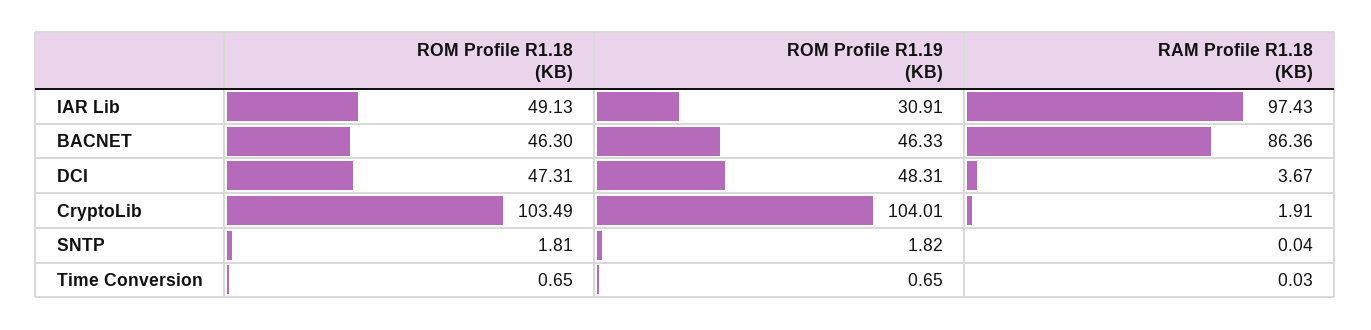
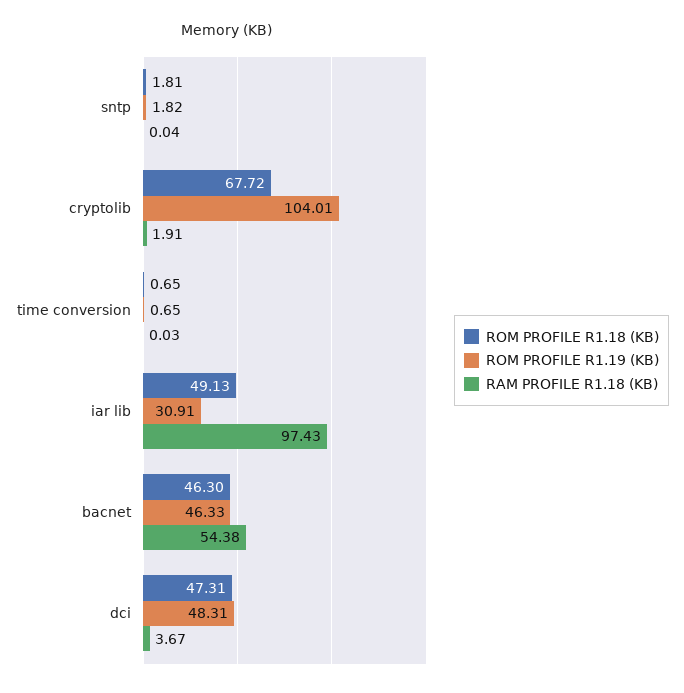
  {
    "ROM Profile R1.18 (KB)": {
      "IAR Lib": 49.13,
      "BACNET": 46.3,
      "DCI": 47.31,
-     "CryptoLib": 103.49,
+     "CryptoLib": 67.72,
      "SNTP": 1.81,
      "Time Conversion": 0.65
    },
    "ROM Profile R1.19 (KB)": {
      "IAR Lib": 30.91,
      "BACNET": 46.33,
      "DCI": 48.31,
      "CryptoLib": 104.01,
      "SNTP": 1.82,
      "Time Conversion": 0.65
    },
    "RAM Profile R1.18 (KB)": {
      "IAR Lib": 97.43,
-     "BACNET": 86.36,
+     "BACNET": 54.38,
      "DCI": 3.67,
      "CryptoLib": 1.91,
      "SNTP": 0.04,
      "Time Conversion": 0.03
    }
  }

